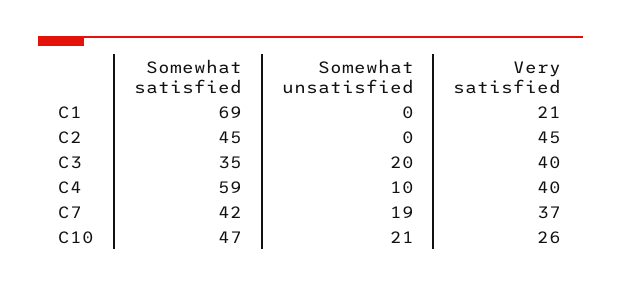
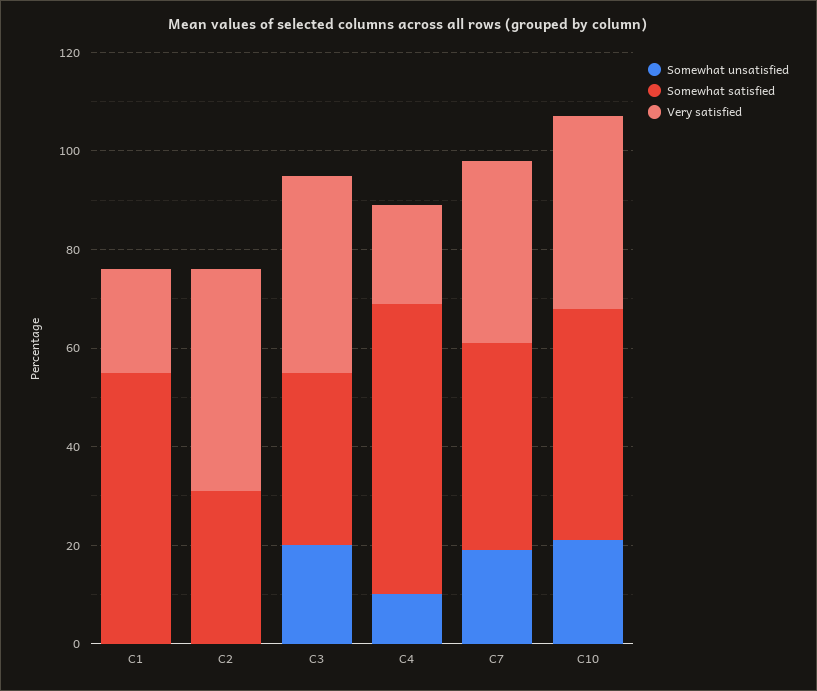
  {
    "Somewhat satisfied": {
-     "C1": 69,
+     "C1": 55,
-     "C2": 45,
+     "C2": 30,
      "C3": 35,
      "C4": 59,
      "C7": 42,
      "C10": 47
    },
    "Somewhat unsatisfied": {
      "C1": 0,
      "C2": 0,
      "C3": 20,
      "C4": 10,
      "C7": 19,
      "C10": 21
    },
    "Very satisfied": {
      "C1": 21,
      "C2": 45,
      "C3": 40,
-     "C4": 40,
+     "C4": 20,
      "C7": 37,
-     "C10": 26
+     "C10": 40
    }
  }

